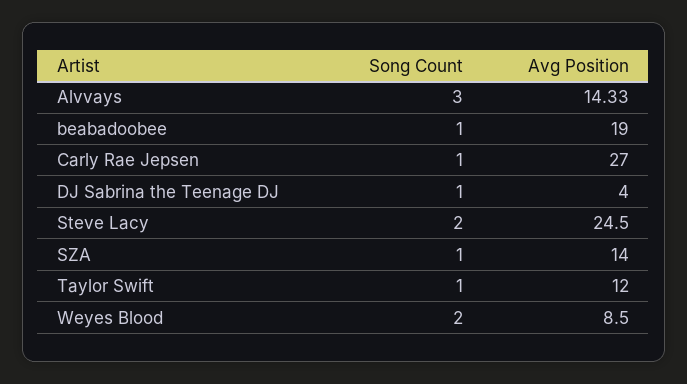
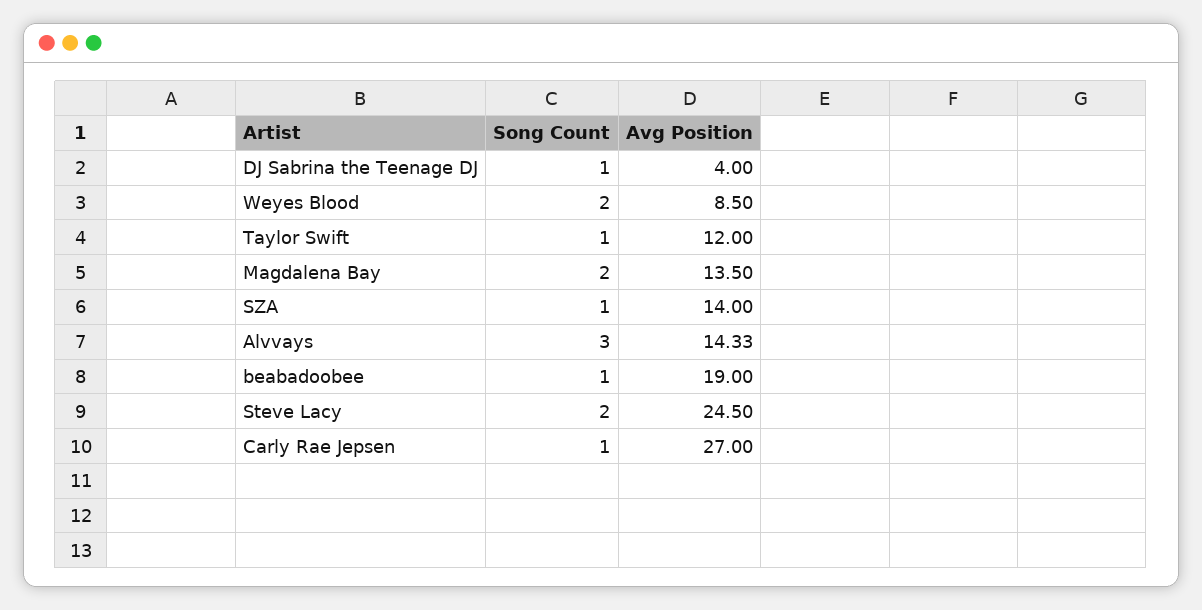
  {
    "Song Count": {
      "Alvvays": 3,
      "beabadoobee": 1,
      "Carly Rae Jepsen": 1,
      "DJ Sabrina the Teenage DJ": 1,
      "Steve Lacy": 2,
      "SZA": 1,
      "Taylor Swift": 1,
-     "Weyes Blood": 2
+     "Weyes Blood": 2,
+     "Magdalena Bay": 2
    },
    "Avg Position": {
      "Alvvays": 14.33,
      "beabadoobee": 19,
      "Carly Rae Jepsen": 27,
      "DJ Sabrina the Teenage DJ": 4,
      "Steve Lacy": 24.5,
      "SZA": 14,
      "Taylor Swift": 12,
-     "Weyes Blood": 8.5
+     "Weyes Blood": 8.5,
+     "Magdalena Bay": 13.5
    }
  }

